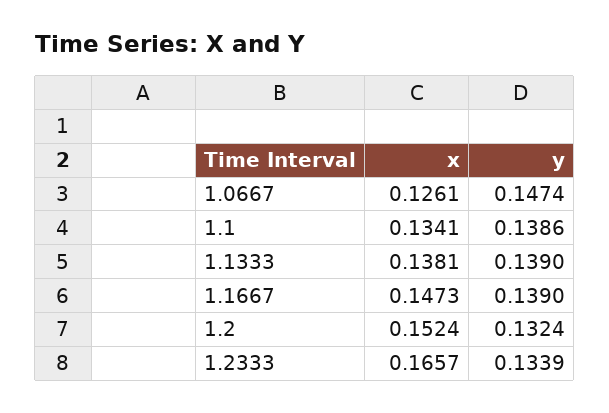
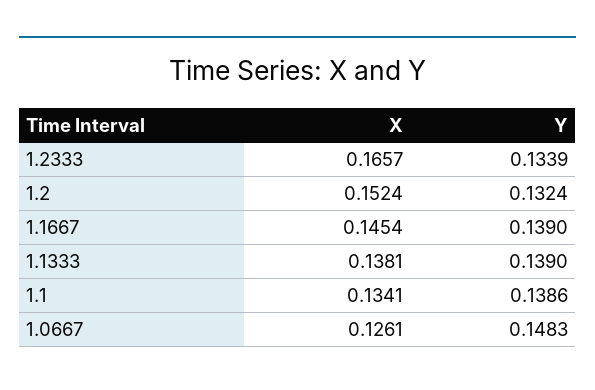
  {
    "x": {
      "1.0667": 0.1261,
      "1.1": 0.1341,
      "1.1333": 0.1381,
-     "1.1667": 0.1473,
+     "1.1667": 0.1454,
      "1.2": 0.1524,
      "1.2333": 0.1657
    },
    "y": {
-     "1.0667": 0.1474,
+     "1.0667": 0.1483,
      "1.1": 0.1386,
      "1.1333": 0.139,
      "1.1667": 0.139,
      "1.2": 0.1324,
      "1.2333": 0.1339
    }
  }

